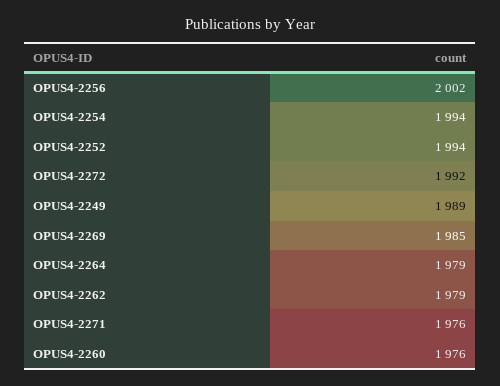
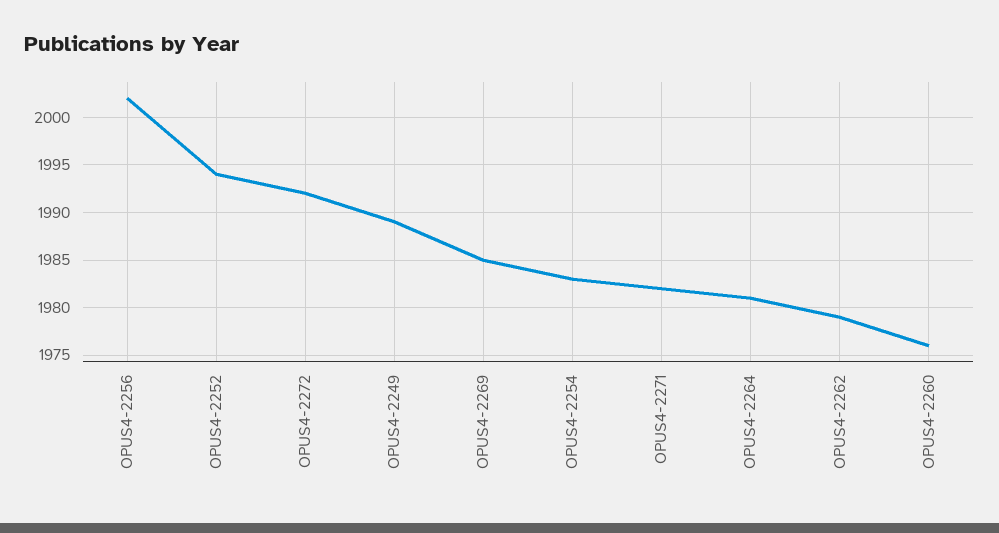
  {
    "OPUS4-2256": 2002,
-   "OPUS4-2254": 1994,
+   "OPUS4-2254": 1983,
    "OPUS4-2252": 1994,
    "OPUS4-2272": 1992,
    "OPUS4-2249": 1989,
    "OPUS4-2269": 1985,
-   "OPUS4-2264": 1979,
+   "OPUS4-2264": 1981,
    "OPUS4-2262": 1979,
-   "OPUS4-2271": 1976,
+   "OPUS4-2271": 1982,
    "OPUS4-2260": 1976
  }

